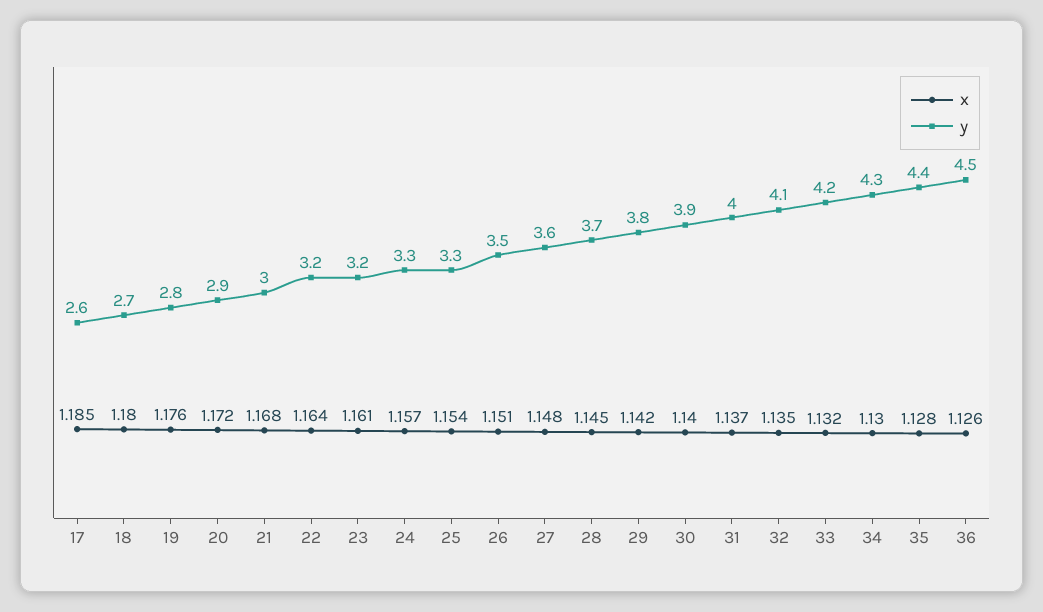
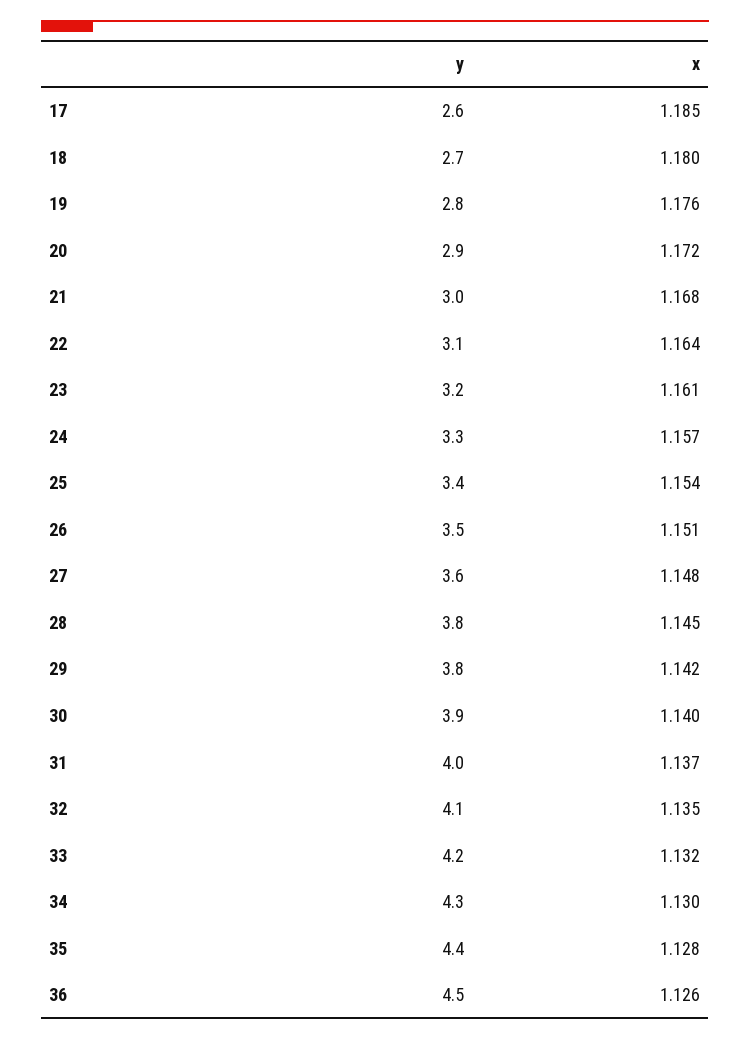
  {
    "x": {
      "17": 1.185,
      "18": 1.18,
      "19": 1.176,
      "20": 1.172,
      "21": 1.168,
      "22": 1.164,
      "23": 1.161,
      "24": 1.157,
      "25": 1.154,
      "26": 1.151,
      "27": 1.148,
      "28": 1.145,
      "29": 1.142,
      "30": 1.14,
      "31": 1.137,
      "32": 1.135,
      "33": 1.132,
      "34": 1.13,
      "35": 1.128,
      "36": 1.126
    },
    "y": {
      "17": 2.6,
      "18": 2.7,
      "19": 2.8,
      "20": 2.9,
      "21": 3,
-     "22": 3.2,
+     "22": 3.1,
      "23": 3.2,
      "24": 3.3,
-     "25": 3.3,
+     "25": 3.4,
      "26": 3.5,
      "27": 3.6,
-     "28": 3.7,
+     "28": 3.8,
      "29": 3.8,
      "30": 3.9,
      "31": 4,
      "32": 4.1,
      "33": 4.2,
      "34": 4.3,
      "35": 4.4,
      "36": 4.5
    }
  }

